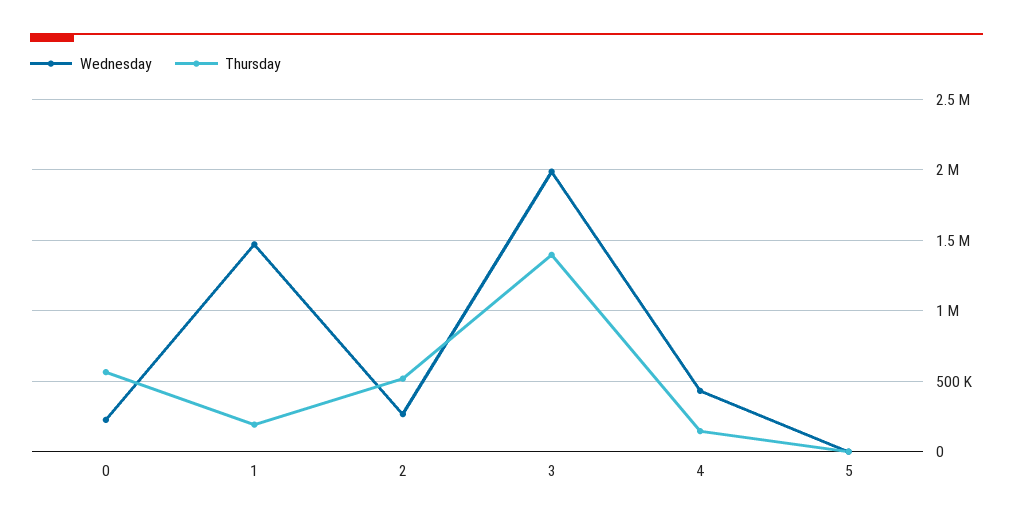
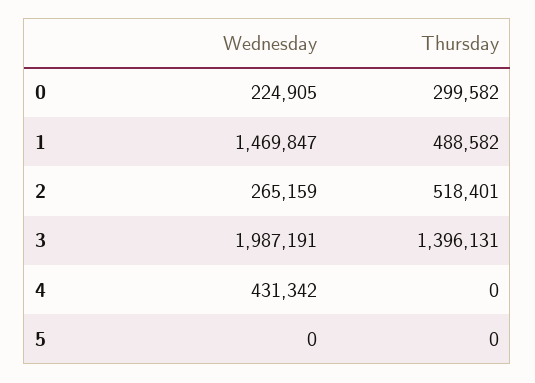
  {
    "Wednesday": {
      "0": 224905,
      "1": 1469847,
      "2": 265159,
      "3": 1987191,
      "4": 431342,
      "5": 0
    },
    "Thursday": {
-     "0": 550000,
+     "0": 299582,
-     "1": 200000,
+     "1": 488582,
      "2": 518401,
      "3": 1396131,
-     "4": 150000,
+     "4": 0,
      "5": 0
    }
  }

